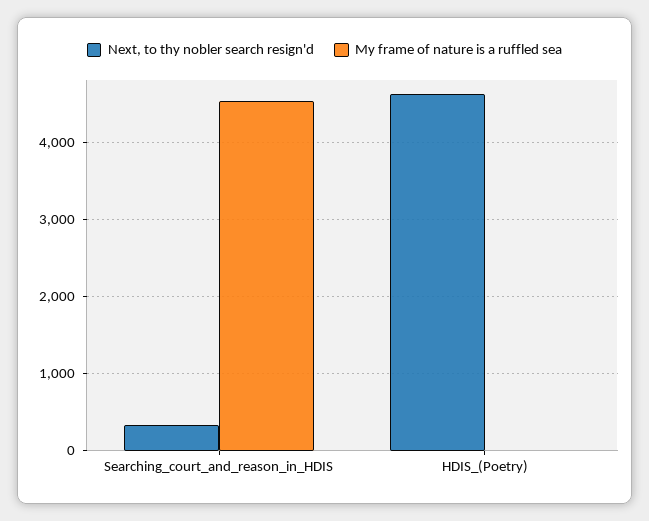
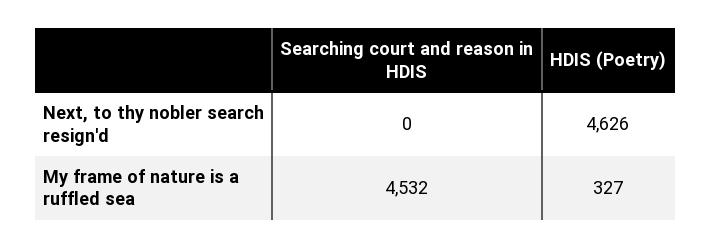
  {
    "Next, to thy nobler search resign'd": {
-     "Searching_court_and_reason_in_HDIS": 300,
+     "Searching_court_and_reason_in_HDIS": 0,
      "HDIS_(Poetry)": 4626
    },
    "My frame of nature is a ruffled sea": {
      "Searching_court_and_reason_in_HDIS": 4532,
-     "HDIS_(Poetry)": 0
+     "HDIS_(Poetry)": 327
    }
  }

